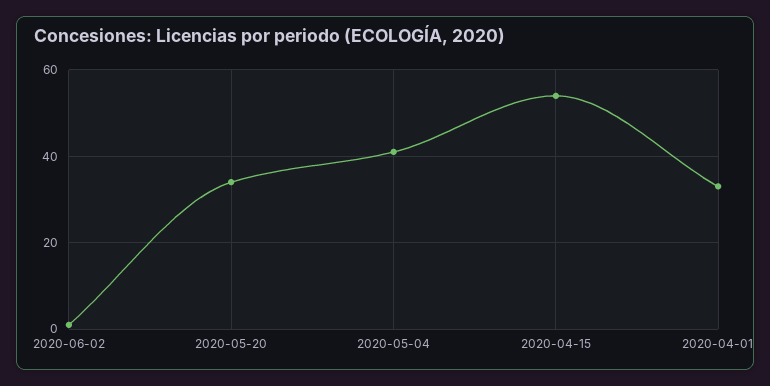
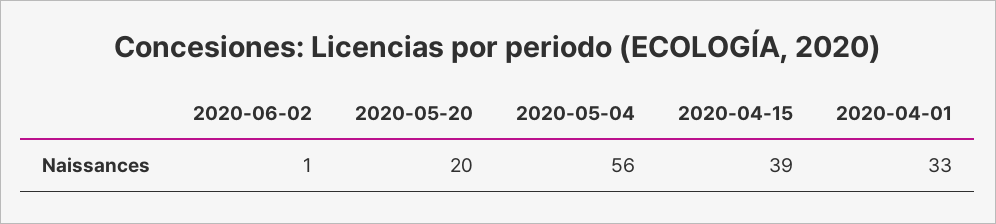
  {
    "2020-06-02": 1,
-   "2020-05-20": 35,
+   "2020-05-20": 20,
-   "2020-05-04": 40,
+   "2020-05-04": 56,
-   "2020-04-15": 55,
+   "2020-04-15": 39,
    "2020-04-01": 33
  }

